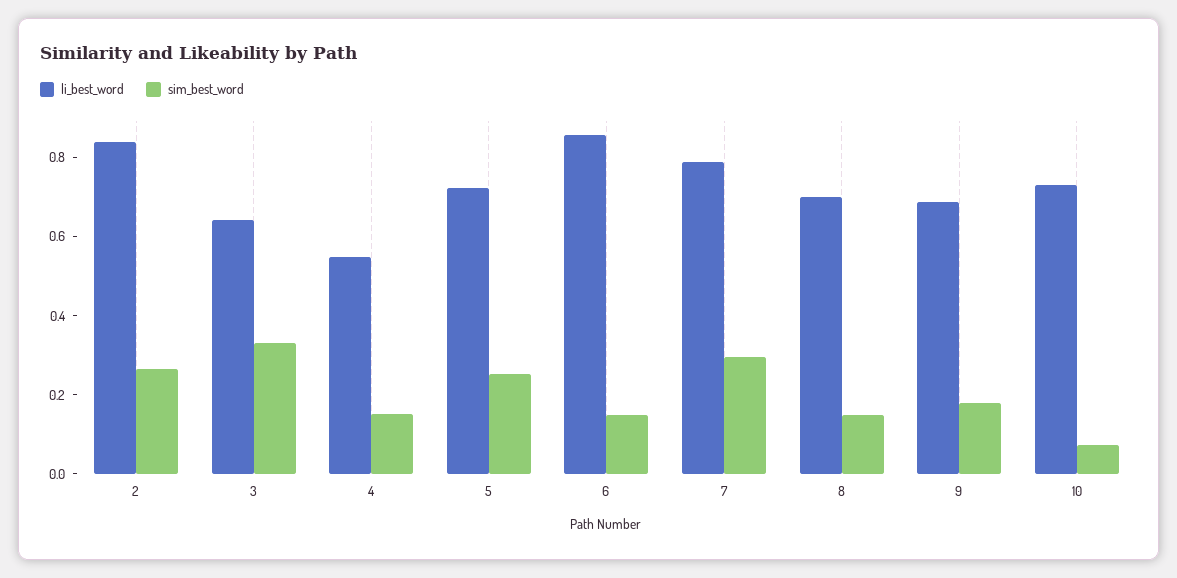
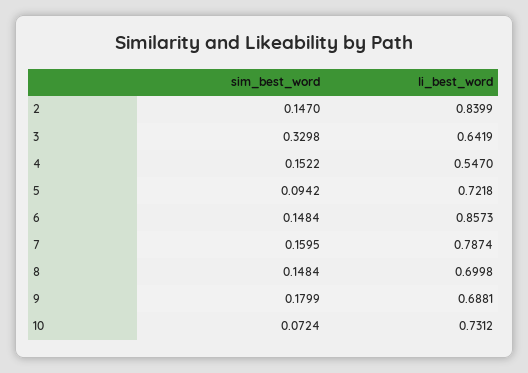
  {
    "li_best_word": {
      "2": 0.8399,
      "3": 0.6419,
      "4": 0.547,
      "5": 0.7218,
      "6": 0.8573,
      "7": 0.7874,
      "8": 0.6998,
      "9": 0.6881,
      "10": 0.7312
    },
    "sim_best_word": {
-     "2": 0.25,
+     "2": 0.147,
      "3": 0.3298,
      "4": 0.1522,
-     "5": 0.25,
+     "5": 0.0942,
      "6": 0.1484,
-     "7": 0.3,
+     "7": 0.1595,
      "8": 0.1484,
      "9": 0.1799,
      "10": 0.0724
    }
  }

